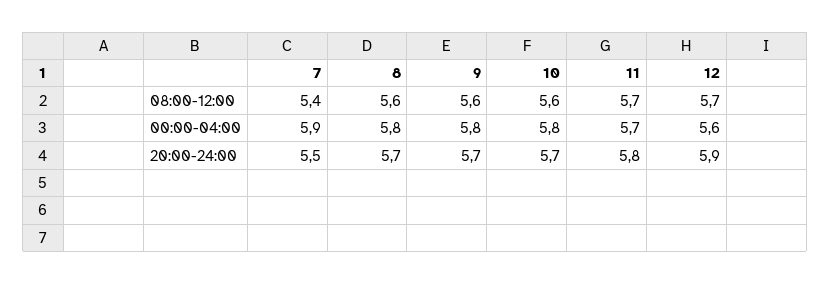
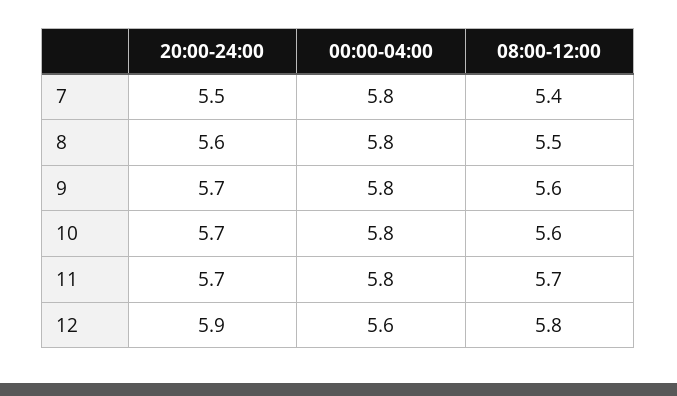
  {
    "7": {
      "08:00-12:00": 5.4,
-     "00:00-04:00": 5.9,
+     "00:00-04:00": 5.8,
      "20:00-24:00": 5.5
    },
    "8": {
-     "08:00-12:00": 5.6,
+     "08:00-12:00": 5.5,
      "00:00-04:00": 5.8,
-     "20:00-24:00": 5.7
+     "20:00-24:00": 5.6
    },
    "9": {
      "08:00-12:00": 5.6,
      "00:00-04:00": 5.8,
      "20:00-24:00": 5.7
    },
    "10": {
      "08:00-12:00": 5.6,
      "00:00-04:00": 5.8,
      "20:00-24:00": 5.7
    },
    "11": {
      "08:00-12:00": 5.7,
-     "00:00-04:00": 5.7,
+     "00:00-04:00": 5.8,
-     "20:00-24:00": 5.8
+     "20:00-24:00": 5.7
    },
    "12": {
-     "08:00-12:00": 5.7,
+     "08:00-12:00": 5.8,
      "00:00-04:00": 5.6,
      "20:00-24:00": 5.9
    }
  }

